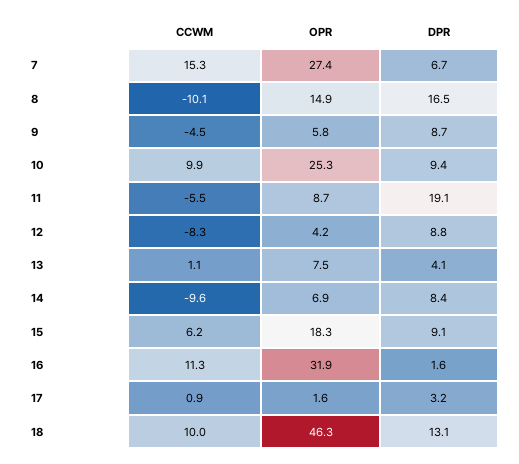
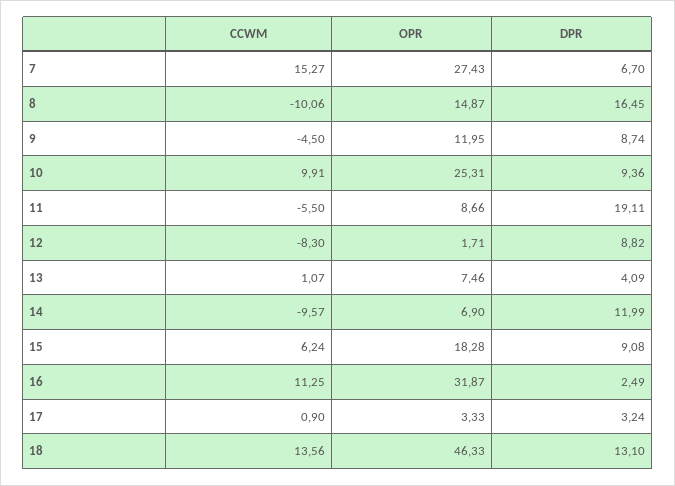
  {
    "CCWM": {
      "7": 15.27,
      "8": -10.06,
      "9": -4.5,
      "10": 9.91,
      "11": -5.5,
      "12": -8.3,
      "13": 1.07,
      "14": -9.57,
      "15": 6.24,
      "16": 11.25,
      "17": 0.9,
-     "18": 10
+     "18": 13.56
    },
    "OPR": {
      "7": 27.43,
      "8": 14.87,
-     "9": 5.8,
+     "9": 11.95,
      "10": 25.31,
      "11": 8.66,
-     "12": 4.2,
+     "12": 1.71,
      "13": 7.46,
      "14": 6.9,
      "15": 18.28,
      "16": 31.87,
-     "17": 1.6,
+     "17": 3.33,
      "18": 46.33
    },
    "DPR": {
      "7": 6.7,
      "8": 16.45,
      "9": 8.74,
      "10": 9.36,
      "11": 19.11,
      "12": 8.82,
      "13": 4.09,
-     "14": 8.4,
+     "14": 11.99,
      "15": 9.08,
-     "16": 1.6,
+     "16": 2.49,
      "17": 3.24,
      "18": 13.1
    }
  }

